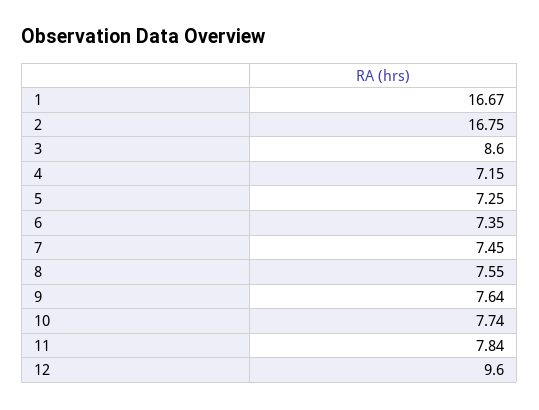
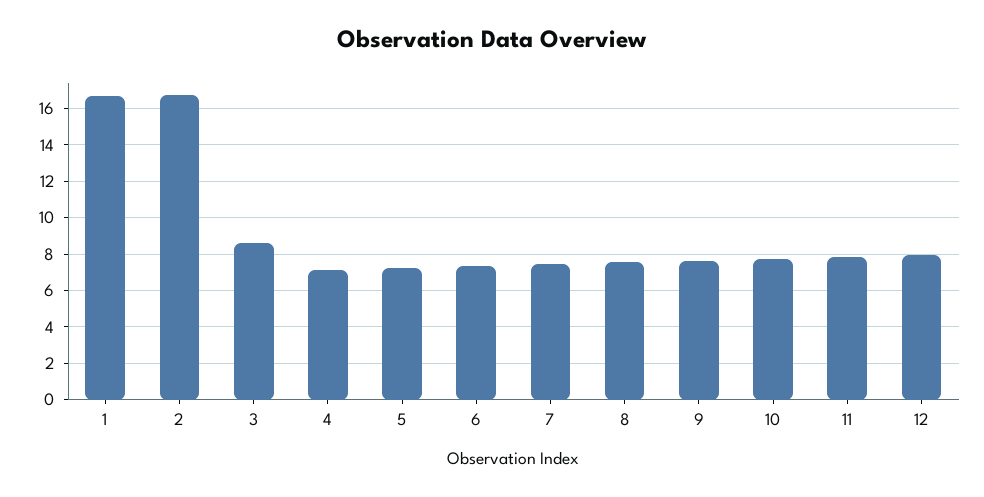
  {
    "1": 16.67,
    "2": 16.75,
    "3": 8.6,
    "4": 7.15,
    "5": 7.25,
    "6": 7.35,
    "7": 7.45,
    "8": 7.55,
    "9": 7.64,
    "10": 7.74,
    "11": 7.84,
-   "12": 9.6
+   "12": 8
  }

